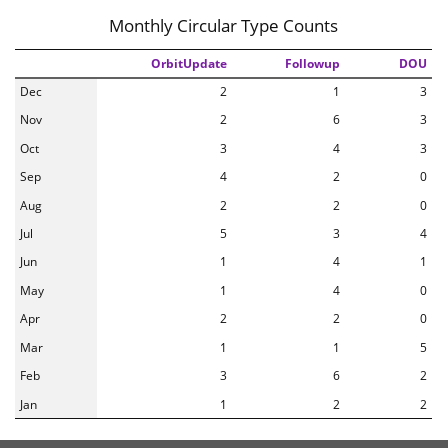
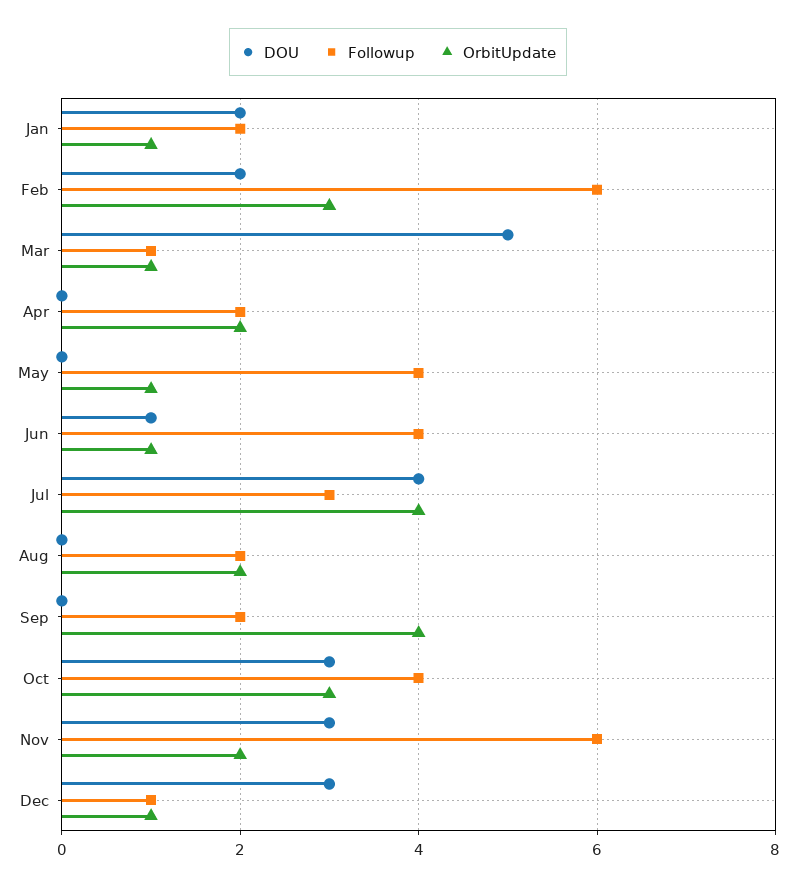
  {
    "OrbitUpdate": {
-     "Dec": 2,
+     "Dec": 1,
      "Nov": 2,
      "Oct": 3,
      "Sep": 4,
      "Aug": 2,
-     "Jul": 5,
+     "Jul": 4,
      "Jun": 1,
      "May": 1,
      "Apr": 2,
      "Mar": 1,
      "Feb": 3,
      "Jan": 1
    },
    "Followup": {
      "Dec": 1,
      "Nov": 6,
      "Oct": 4,
      "Sep": 2,
      "Aug": 2,
      "Jul": 3,
      "Jun": 4,
      "May": 4,
      "Apr": 2,
      "Mar": 1,
      "Feb": 6,
      "Jan": 2
    },
    "DOU": {
      "Dec": 3,
      "Nov": 3,
      "Oct": 3,
      "Sep": 0,
      "Aug": 0,
      "Jul": 4,
      "Jun": 1,
      "May": 0,
      "Apr": 0,
      "Mar": 5,
      "Feb": 2,
      "Jan": 2
    }
  }

